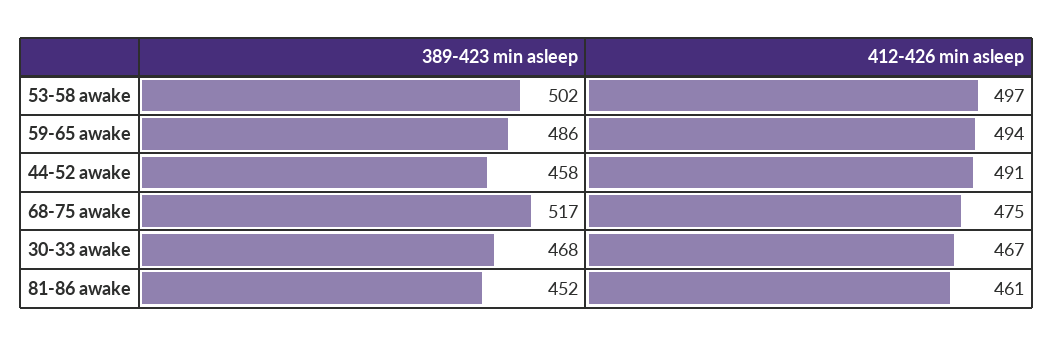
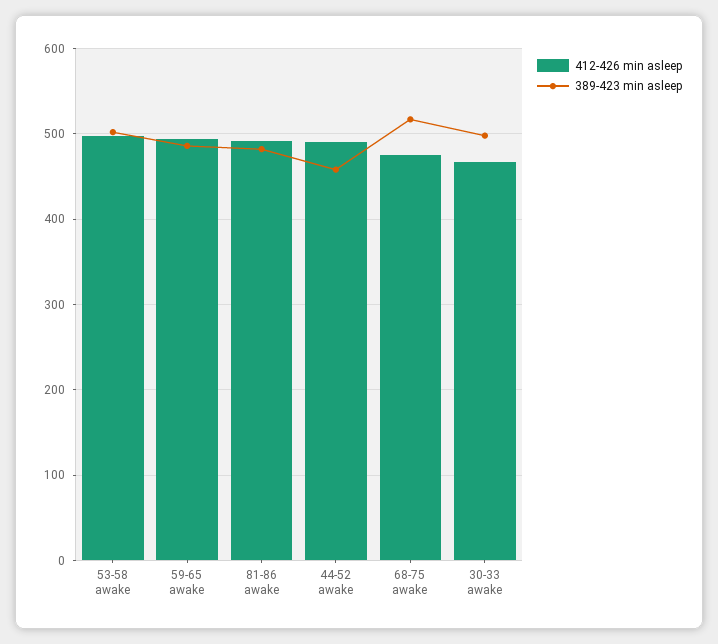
  {
    "389-423 min asleep": {
      "53-58 awake": 502,
      "59-65 awake": 486,
      "44-52 awake": 458,
      "68-75 awake": 517,
-     "30-33 awake": 468,
+     "30-33 awake": 500,
-     "81-86 awake": 452
+     "81-86 awake": 480
    },
    "412-426 min asleep": {
      "53-58 awake": 497,
      "59-65 awake": 494,
      "44-52 awake": 491,
      "68-75 awake": 475,
      "30-33 awake": 467,
-     "81-86 awake": 461
+     "81-86 awake": 490
    }
  }

